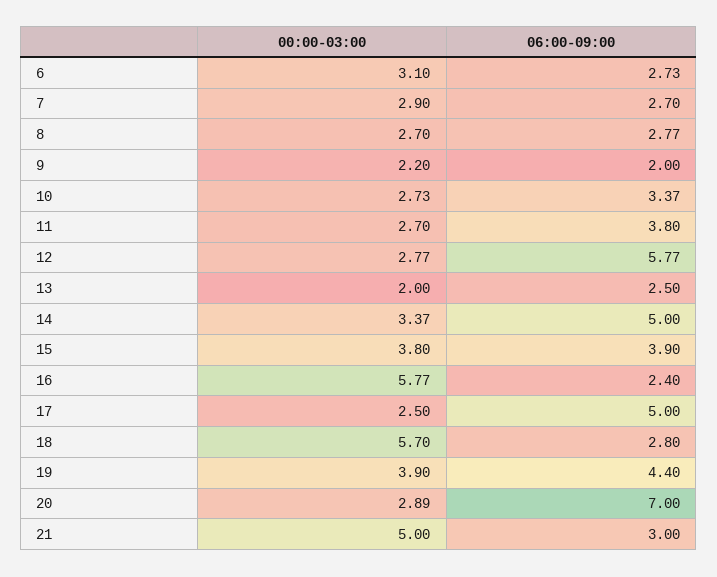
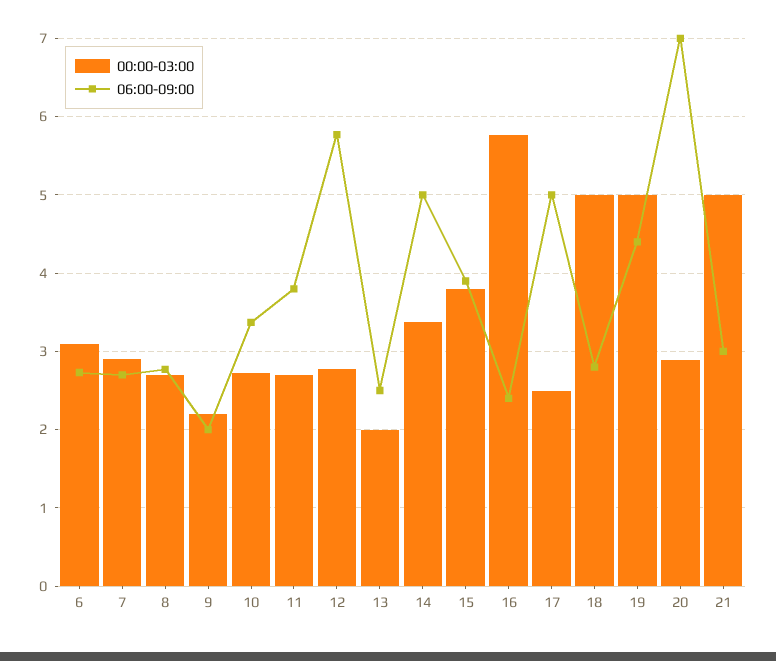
  {
    "00:00-03:00": {
      "6": 3.1,
      "7": 2.9,
      "8": 2.7,
      "9": 2.2,
      "10": 2.73,
      "11": 2.7,
      "12": 2.77,
      "13": 2,
      "14": 3.37,
      "15": 3.8,
      "16": 5.77,
      "17": 2.5,
-     "18": 5.7,
+     "18": 5,
-     "19": 3.9,
+     "19": 5,
      "20": 2.89,
      "21": 5
    },
    "06:00-09:00": {
      "6": 2.73,
      "7": 2.7,
      "8": 2.77,
      "9": 2,
      "10": 3.37,
      "11": 3.8,
      "12": 5.77,
      "13": 2.5,
      "14": 5,
      "15": 3.9,
      "16": 2.4,
      "17": 5,
      "18": 2.8,
      "19": 4.4,
      "20": 7,
      "21": 3
    }
  }

